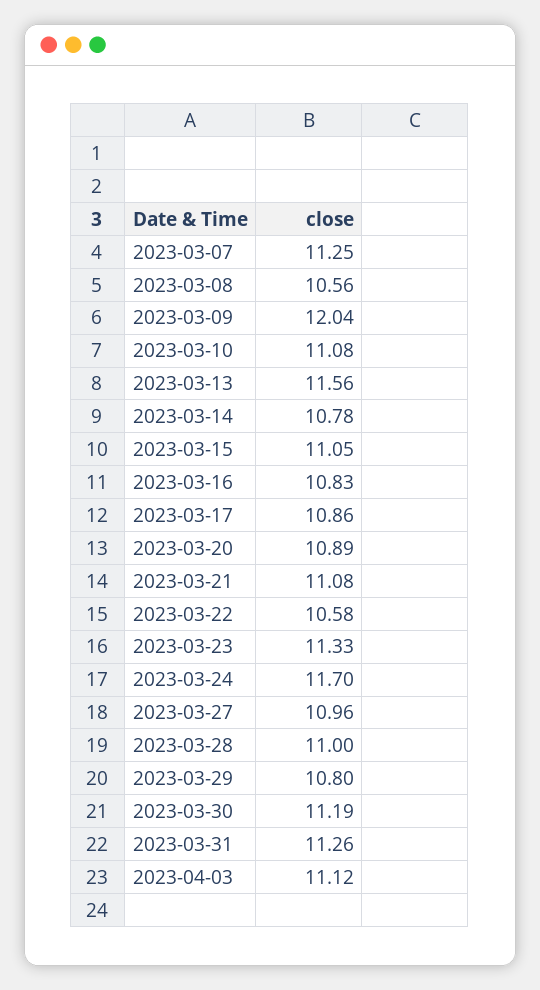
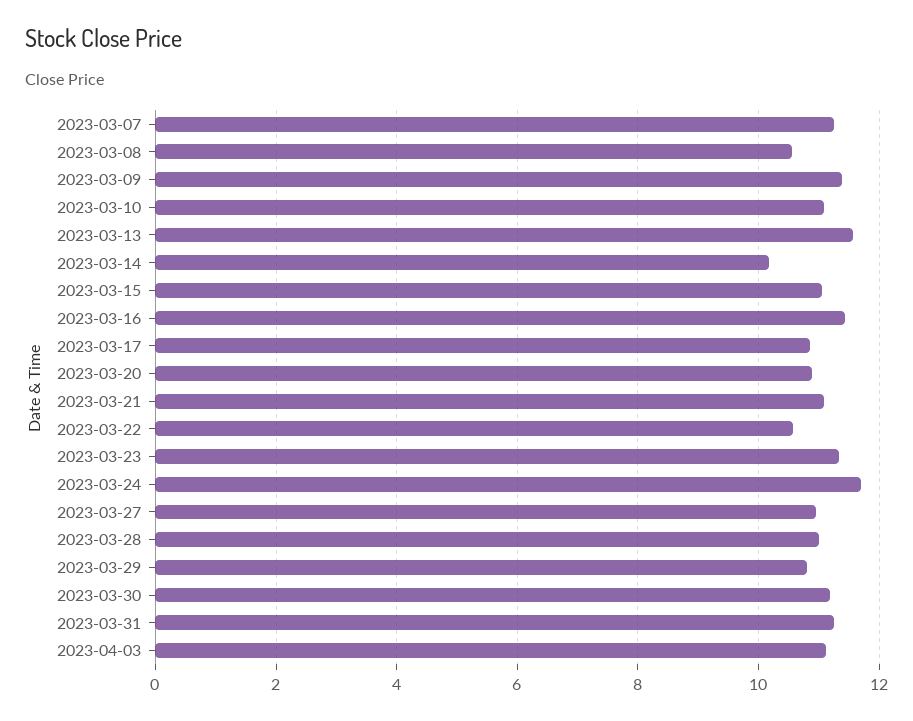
  {
    "2023-03-07": 11.25,
    "2023-03-08": 10.56,
-   "2023-03-09": 12.04,
+   "2023-03-09": 11.4,
    "2023-03-10": 11.08,
    "2023-03-13": 11.56,
-   "2023-03-14": 10.78,
+   "2023-03-14": 10.2,
    "2023-03-15": 11.05,
-   "2023-03-16": 10.83,
+   "2023-03-16": 11.4,
    "2023-03-17": 10.86,
    "2023-03-20": 10.89,
    "2023-03-21": 11.08,
    "2023-03-22": 10.58,
    "2023-03-23": 11.33,
    "2023-03-24": 11.7,
    "2023-03-27": 10.96,
    "2023-03-28": 11,
    "2023-03-29": 10.8,
    "2023-03-30": 11.19,
    "2023-03-31": 11.26,
    "2023-04-03": 11.12
  }

